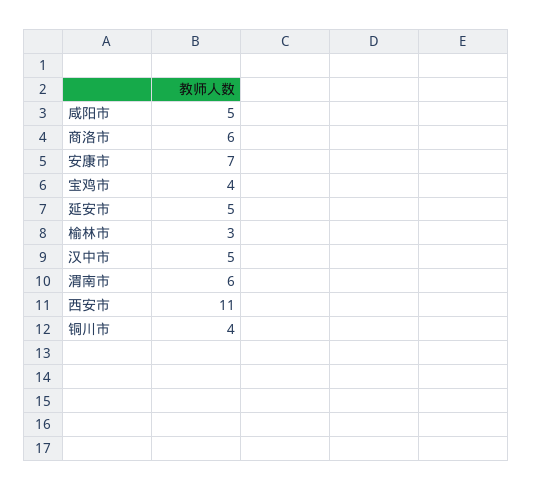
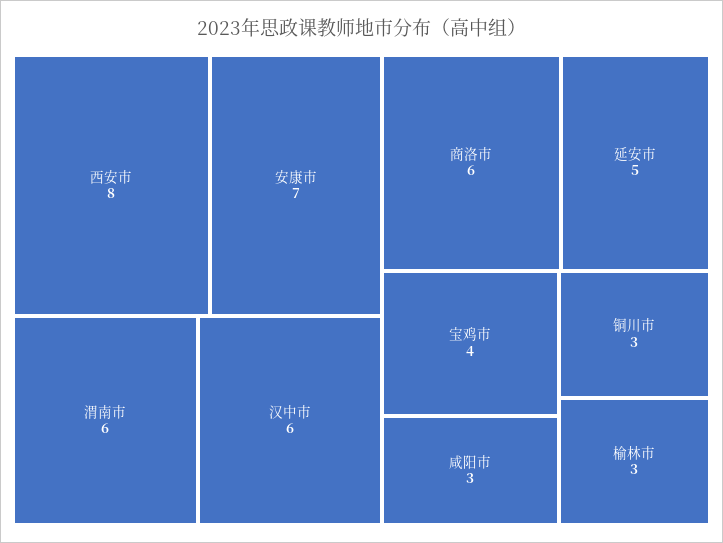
  {
-   "咸阳市": 5,
+   "咸阳市": 3,
    "商洛市": 6,
    "安康市": 7,
    "宝鸡市": 4,
    "延安市": 5,
    "榆林市": 3,
-   "汉中市": 5,
+   "汉中市": 6,
    "渭南市": 6,
-   "西安市": 11,
+   "西安市": 8,
-   "铜川市": 4
+   "铜川市": 3
  }

